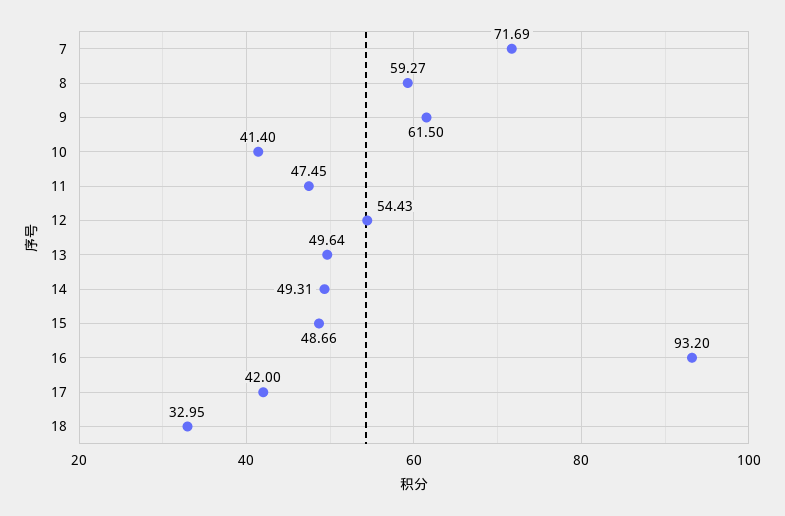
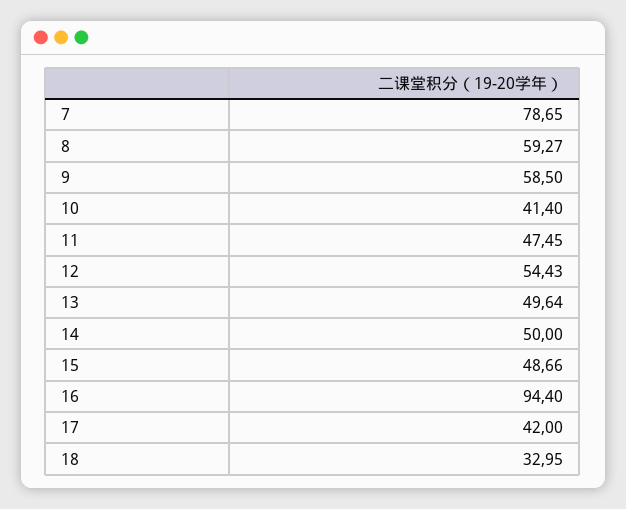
  {
-   "7": 71.69,
+   "7": 78.65,
    "8": 59.27,
-   "9": 61.5,
+   "9": 58.5,
    "10": 41.4,
    "11": 47.45,
    "12": 54.43,
    "13": 49.64,
-   "14": 49.31,
+   "14": 50,
    "15": 48.66,
-   "16": 93.2,
+   "16": 94.4,
    "17": 42,
    "18": 32.95
  }

